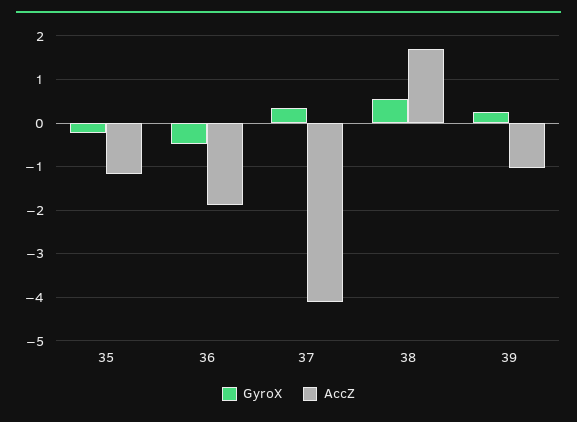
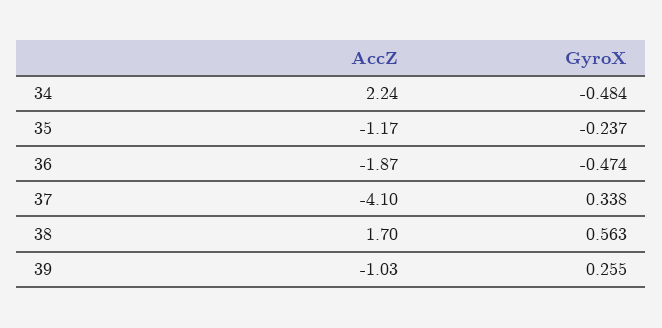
  {
    "GyroX": {
      "35": -0.237,
      "36": -0.474,
      "37": 0.338,
      "38": 0.563,
-     "39": 0.255
+     "39": 0.255,
+     "34": -0.484
    },
    "AccZ": {
      "35": -1.17,
      "36": -1.87,
      "37": -4.1,
      "38": 1.7,
-     "39": -1.03
+     "39": -1.03,
+     "34": 2.24
    }
  }

